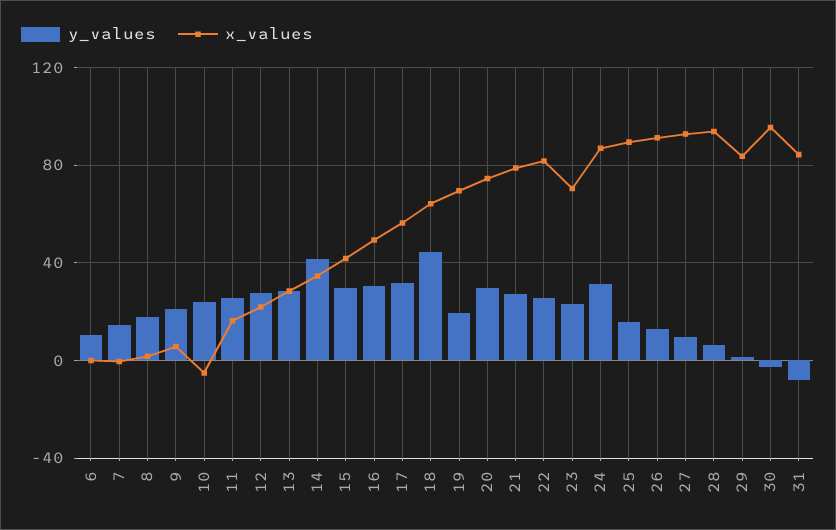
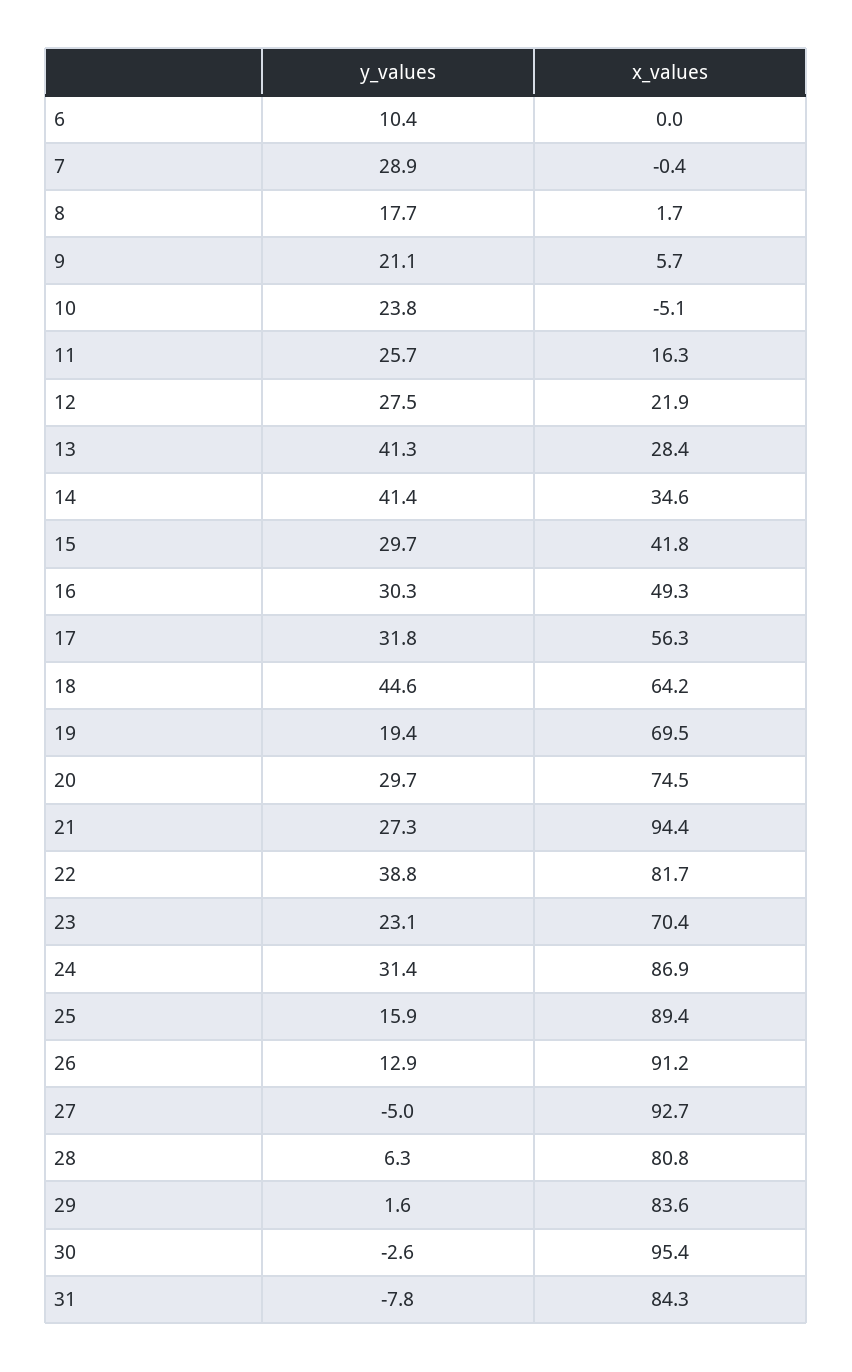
  {
    "y_values": {
      "6": 10.4,
-     "7": 15,
+     "7": 28.9,
      "8": 17.7,
      "9": 21.1,
      "10": 23.8,
      "11": 25.7,
      "12": 27.5,
-     "13": 30,
+     "13": 41.3,
      "14": 41.4,
      "15": 29.7,
      "16": 30.3,
      "17": 31.8,
      "18": 44.6,
      "19": 19.4,
      "20": 29.7,
      "21": 27.3,
-     "22": 25,
+     "22": 38.8,
      "23": 23.1,
      "24": 31.4,
      "25": 15.9,
      "26": 12.9,
-     "27": 10,
+     "27": -5,
      "28": 6.3,
      "29": 1.6,
      "30": -2.6,
      "31": -7.8
    },
    "x_values": {
      "6": 0,
      "7": -0.4,
      "8": 1.7,
      "9": 5.7,
      "10": -5.1,
      "11": 16.3,
      "12": 21.9,
      "13": 28.4,
      "14": 34.6,
      "15": 41.8,
      "16": 49.3,
      "17": 56.3,
      "18": 64.2,
      "19": 69.5,
      "20": 74.5,
-     "21": 80,
+     "21": 94.4,
      "22": 81.7,
      "23": 70.4,
      "24": 86.9,
      "25": 89.4,
      "26": 91.2,
      "27": 92.7,
-     "28": 95,
+     "28": 80.8,
      "29": 83.6,
      "30": 95.4,
      "31": 84.3
    }
  }

